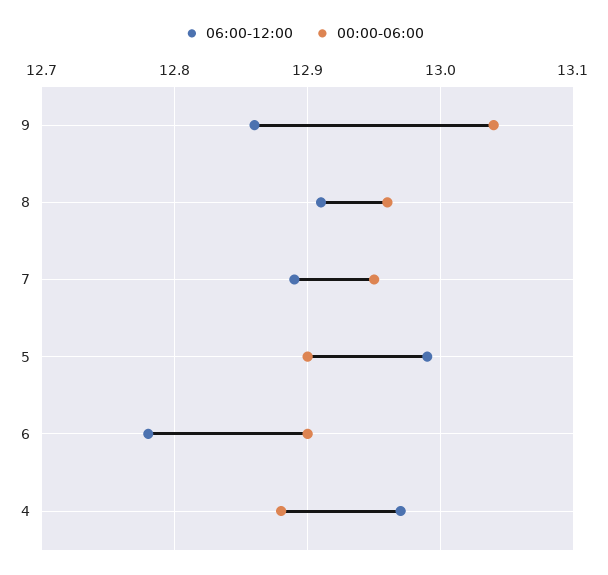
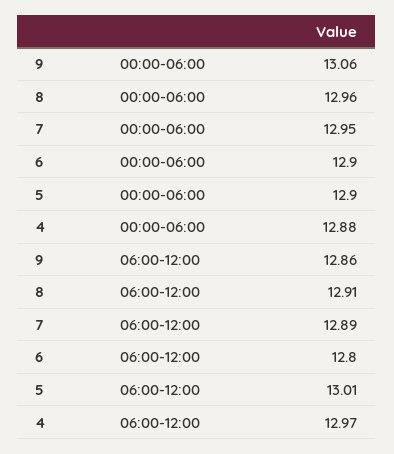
  {
    "06:00-12:00": {
      "9": 12.86,
      "8": 12.91,
      "7": 12.89,
-     "5": 12.99,
+     "5": 13.01,
-     "6": 12.78,
+     "6": 12.8,
      "4": 12.97
    },
    "00:00-06:00": {
-     "9": 13.04,
+     "9": 13.06,
      "8": 12.96,
      "7": 12.95,
      "5": 12.9,
      "6": 12.9,
      "4": 12.88
    }
  }

